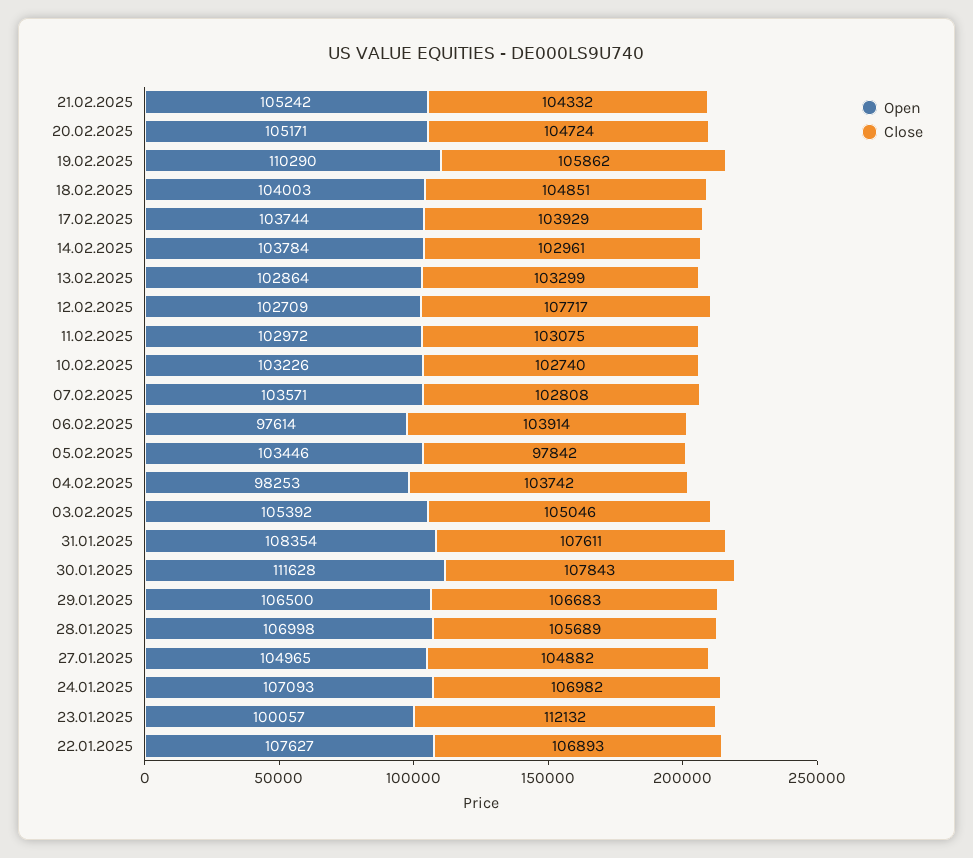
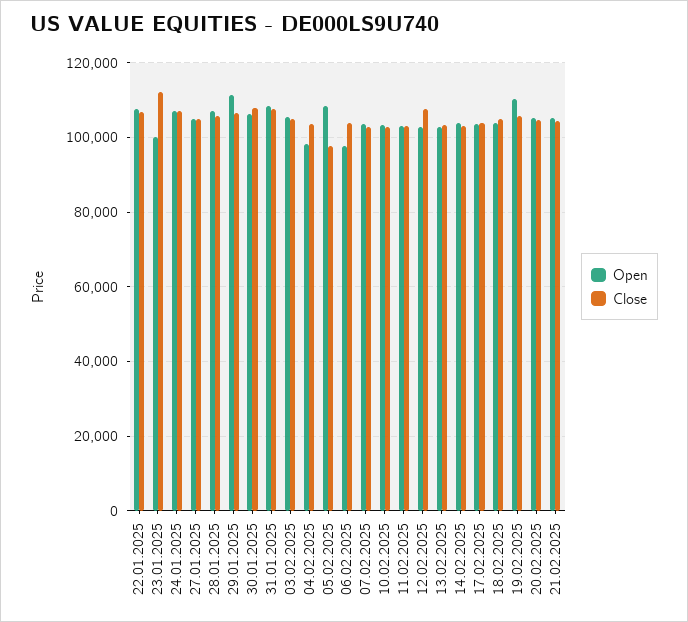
  {
    "Open": {
      "21.02.2025": 105242,
      "20.02.2025": 105171,
      "19.02.2025": 110290,
      "18.02.2025": 104003,
      "17.02.2025": 103744,
      "14.02.2025": 103784,
      "13.02.2025": 102864,
      "12.02.2025": 102709,
      "11.02.2025": 102972,
      "10.02.2025": 103226,
      "07.02.2025": 103571,
      "06.02.2025": 97614,
-     "05.02.2025": 103446,
+     "05.02.2025": 108000,
      "04.02.2025": 98253,
      "03.02.2025": 105392,
      "31.01.2025": 108354,
-     "30.01.2025": 111628,
+     "30.01.2025": 106000,
-     "29.01.2025": 106500,
+     "29.01.2025": 112000,
      "28.01.2025": 106998,
      "27.01.2025": 104965,
      "24.01.2025": 107093,
      "23.01.2025": 100057,
      "22.01.2025": 107627
    },
    "Close": {
      "21.02.2025": 104332,
      "20.02.2025": 104724,
      "19.02.2025": 105862,
      "18.02.2025": 104851,
      "17.02.2025": 103929,
      "14.02.2025": 102961,
      "13.02.2025": 103299,
      "12.02.2025": 107717,
      "11.02.2025": 103075,
      "10.02.2025": 102740,
      "07.02.2025": 102808,
      "06.02.2025": 103914,
      "05.02.2025": 97842,
      "04.02.2025": 103742,
      "03.02.2025": 105046,
      "31.01.2025": 107611,
      "30.01.2025": 107843,
      "29.01.2025": 106683,
      "28.01.2025": 105689,
      "27.01.2025": 104882,
      "24.01.2025": 106982,
      "23.01.2025": 112132,
      "22.01.2025": 106893
    }
  }

